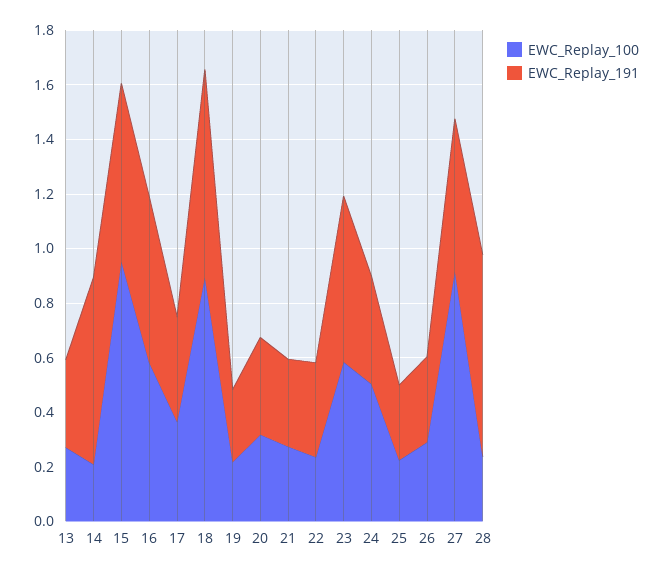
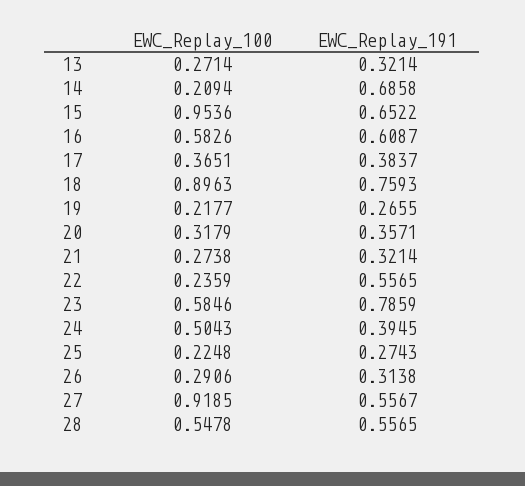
  {
    "EWC_Replay_100": {
      "13": 0.2714,
      "14": 0.2094,
      "15": 0.9536,
      "16": 0.5826,
      "17": 0.3651,
      "18": 0.8963,
      "19": 0.2177,
      "20": 0.3179,
      "21": 0.2738,
      "22": 0.2359,
      "23": 0.5846,
      "24": 0.5043,
      "25": 0.2248,
      "26": 0.2906,
      "27": 0.9185,
-     "28": 0.25
+     "28": 0.5478
    },
    "EWC_Replay_191": {
      "13": 0.3214,
      "14": 0.6858,
      "15": 0.6522,
      "16": 0.6087,
      "17": 0.3837,
      "18": 0.7593,
      "19": 0.2655,
      "20": 0.3571,
      "21": 0.3214,
-     "22": 0.35,
+     "22": 0.5565,
-     "23": 0.6,
+     "23": 0.7859,
      "24": 0.3945,
      "25": 0.2743,
      "26": 0.3138,
      "27": 0.5567,
-     "28": 0.75
+     "28": 0.5565
    }
  }

